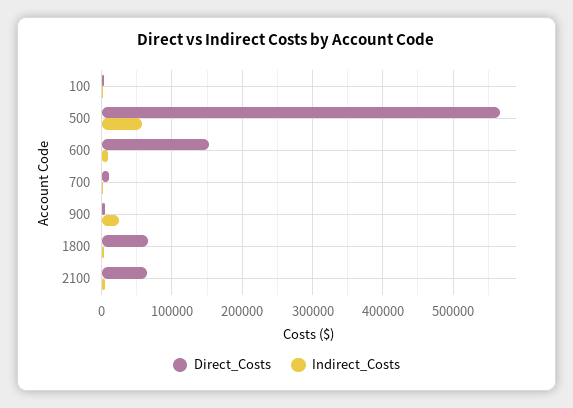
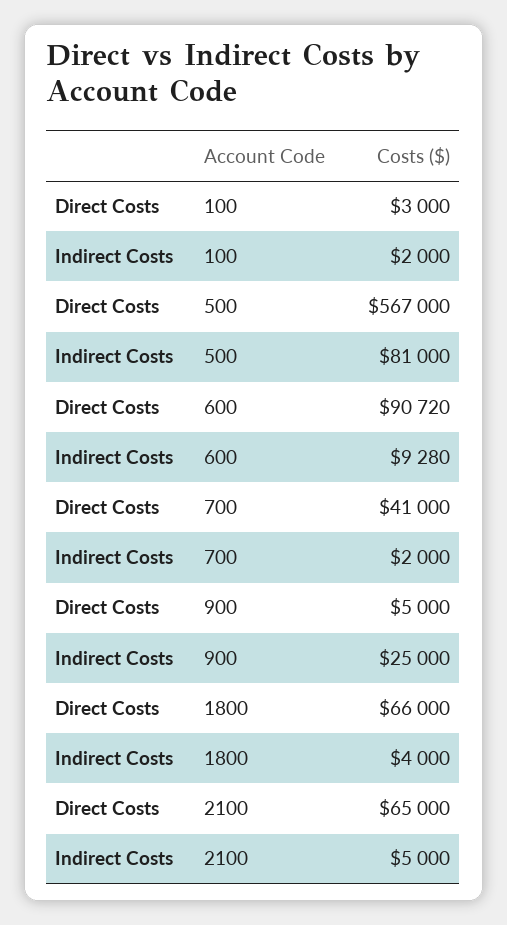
  {
    "Direct_Costs": {
      "100": 3000,
      "500": 567000,
-     "600": 150000,
+     "600": 90720,
-     "700": 10000,
+     "700": 41000,
      "900": 5000,
      "1800": 66000,
      "2100": 65000
    },
    "Indirect_Costs": {
      "100": 2000,
-     "500": 60000,
+     "500": 81000,
      "600": 9280,
      "700": 2000,
      "900": 25000,
      "1800": 4000,
      "2100": 5000
    }
  }

